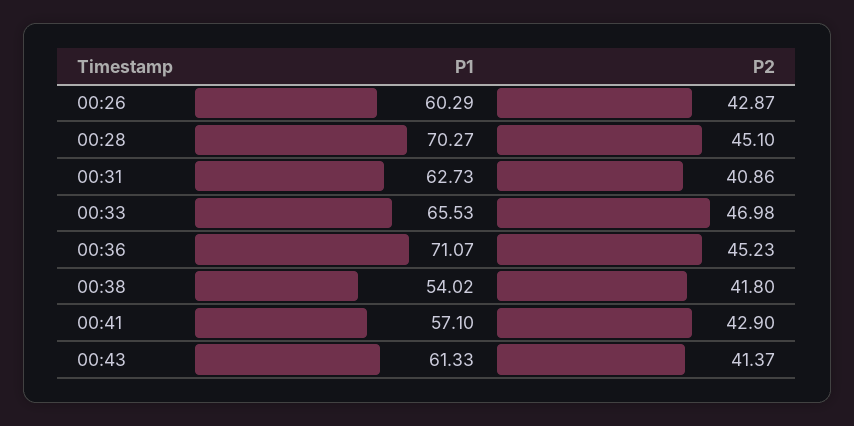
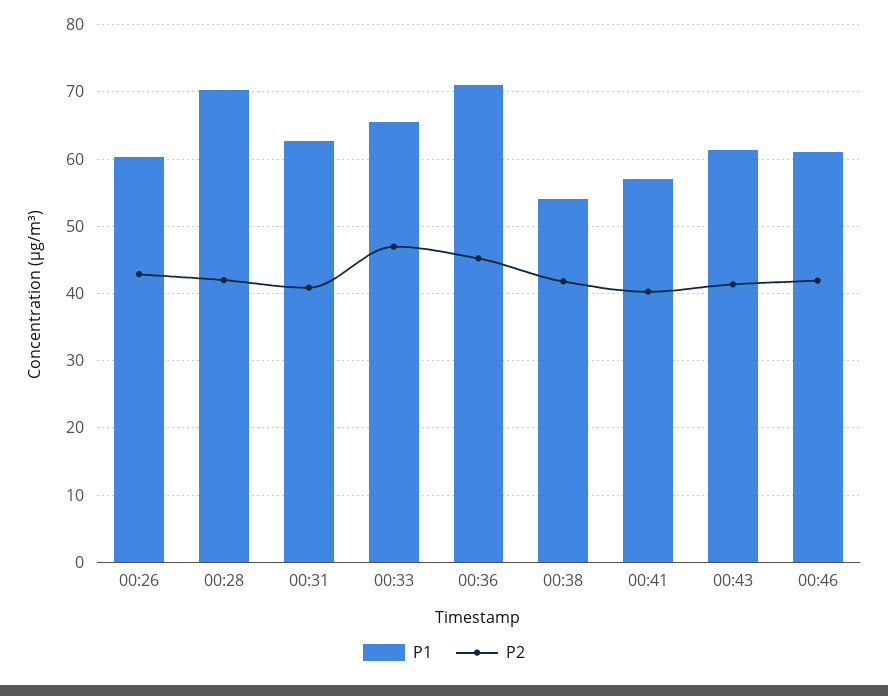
  {
    "P1": {
      "00:26": 60.29,
      "00:28": 70.27,
      "00:31": 62.73,
      "00:33": 65.53,
      "00:36": 71.07,
      "00:38": 54.02,
      "00:41": 57.1,
-     "00:43": 61.33
+     "00:43": 61.33,
+     "00:46": 61
    },
    "P2": {
      "00:26": 42.87,
-     "00:28": 45.1,
+     "00:28": 42,
      "00:31": 40.86,
      "00:33": 46.98,
      "00:36": 45.23,
      "00:38": 41.8,
-     "00:41": 42.9,
+     "00:41": 40,
-     "00:43": 41.37
+     "00:43": 41.37,
+     "00:46": 42
    }
  }

